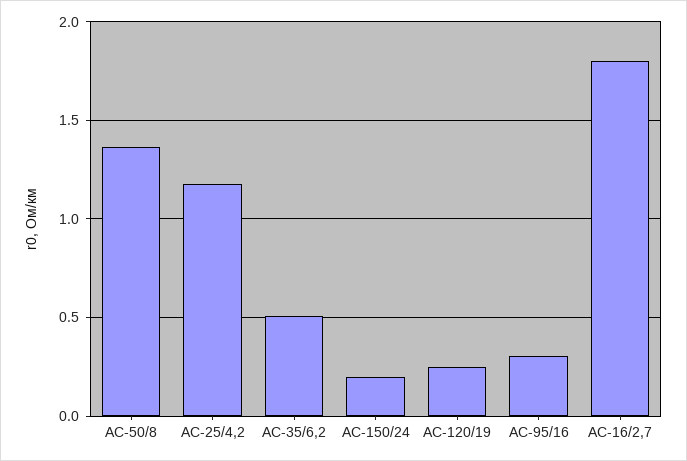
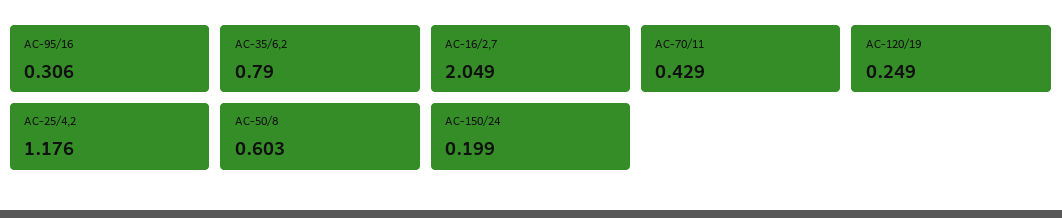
  {
-   "АС-50/8": 1.35,
+   "АС-50/8": 0.603,
    "АС-25/4,2": 1.176,
-   "АС-35/6,2": 0.5,
+   "АС-35/6,2": 0.79,
    "АС-150/24": 0.199,
    "АС-120/19": 0.249,
    "АС-95/16": 0.306,
-   "АС-16/2,7": 1.8
+   "АС-16/2,7": 2.049,
+   "АС-70/11": 0.429
  }

